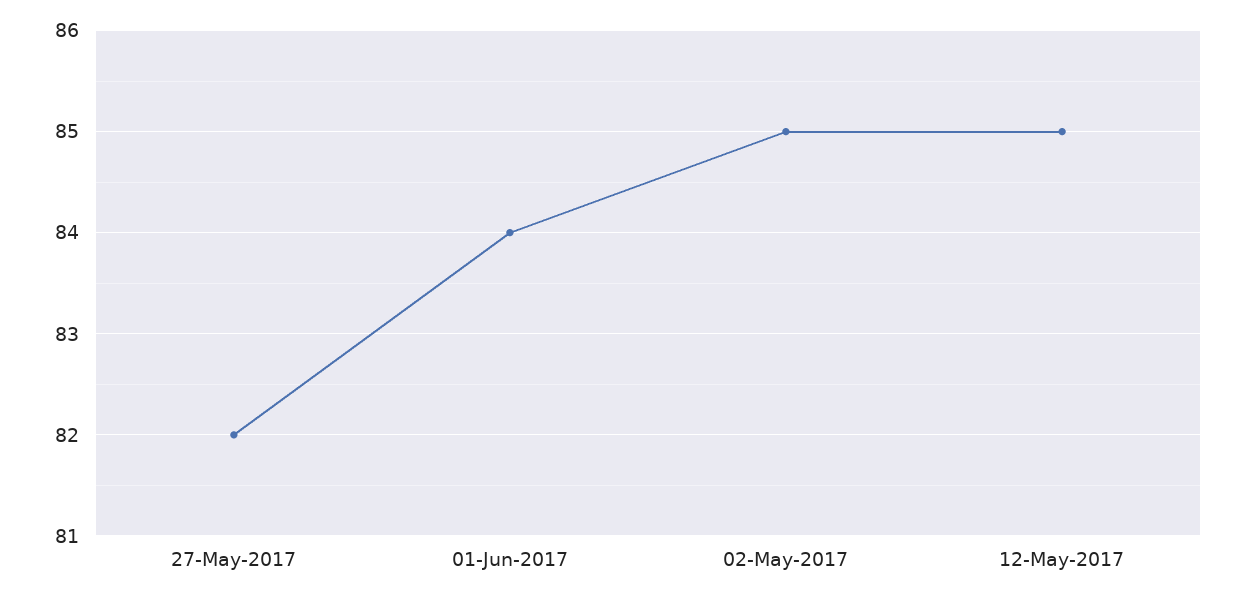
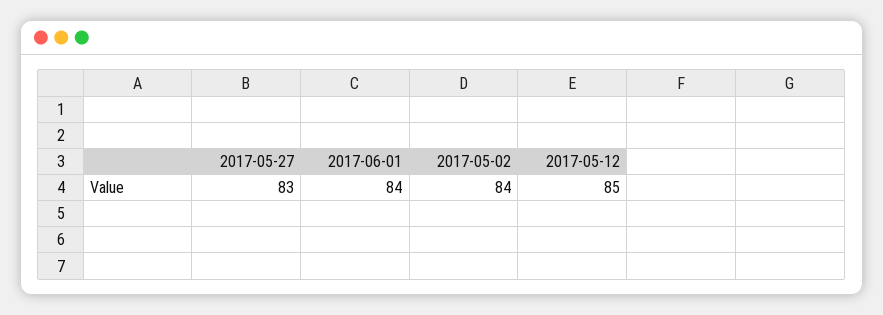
  {
-   "27-May-2017": 82,
+   "27-May-2017": 83,
    "01-Jun-2017": 84,
-   "02-May-2017": 85,
+   "02-May-2017": 84,
    "12-May-2017": 85
  }

